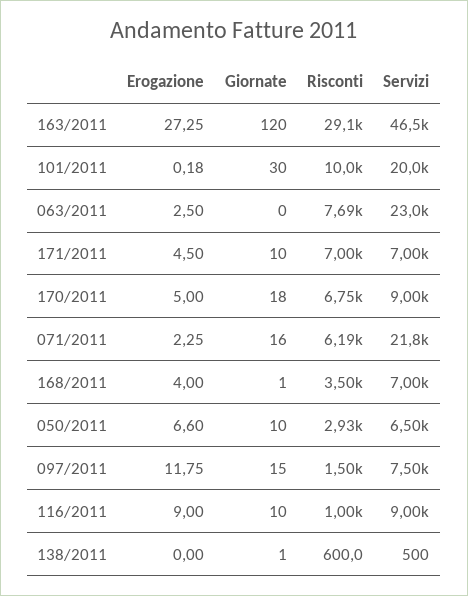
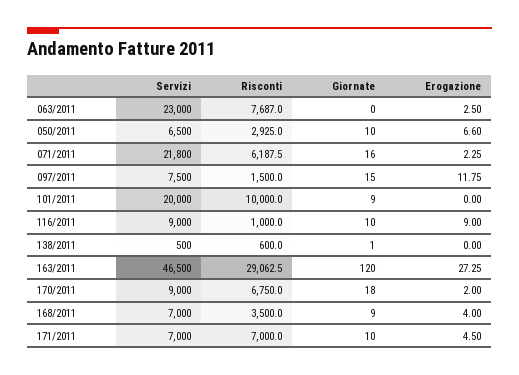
  {
    "Erogazione": {
      "163/2011": 27.25,
-     "101/2011": 0.18,
+     "101/2011": 0,
      "063/2011": 2.5,
      "171/2011": 4.5,
-     "170/2011": 5,
+     "170/2011": 2,
      "071/2011": 2.25,
      "168/2011": 4,
      "050/2011": 6.6,
      "097/2011": 11.75,
      "116/2011": 9,
      "138/2011": 0
    },
    "Giornate": {
      "163/2011": 120,
-     "101/2011": 30,
+     "101/2011": 9,
      "063/2011": 0,
      "171/2011": 10,
      "170/2011": 18,
      "071/2011": 16,
-     "168/2011": 1,
+     "168/2011": 9,
      "050/2011": 10,
      "097/2011": 15,
      "116/2011": 10,
      "138/2011": 1
    },
    "Risconti": {
      "163/2011": 29062.5,
      "101/2011": 10000,
      "063/2011": 7687,
      "171/2011": 7000,
      "170/2011": 6750,
      "071/2011": 6187.5,
      "168/2011": 3500,
      "050/2011": 2925,
      "097/2011": 1500,
      "116/2011": 1000,
      "138/2011": 600
    },
    "Servizi": {
      "163/2011": 46500,
      "101/2011": 20000,
      "063/2011": 23000,
      "171/2011": 7000,
      "170/2011": 9000,
      "071/2011": 21800,
      "168/2011": 7000,
      "050/2011": 6500,
      "097/2011": 7500,
      "116/2011": 9000,
      "138/2011": 500
    }
  }

